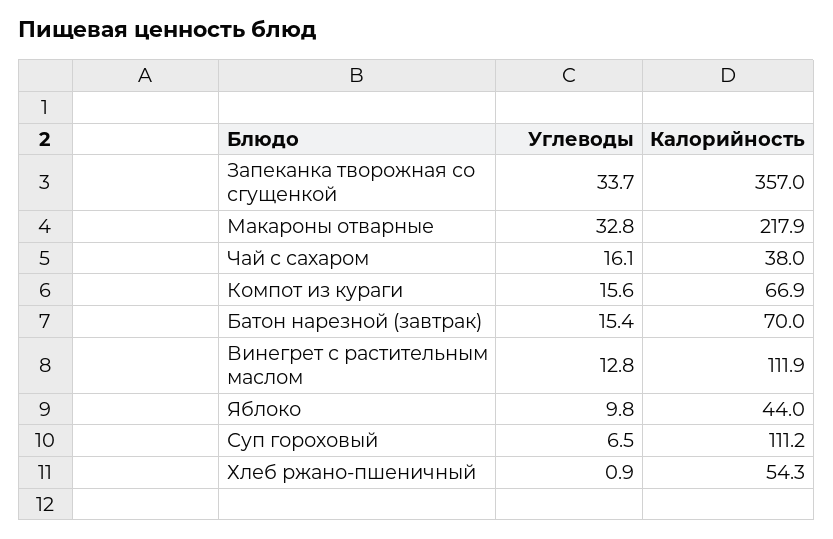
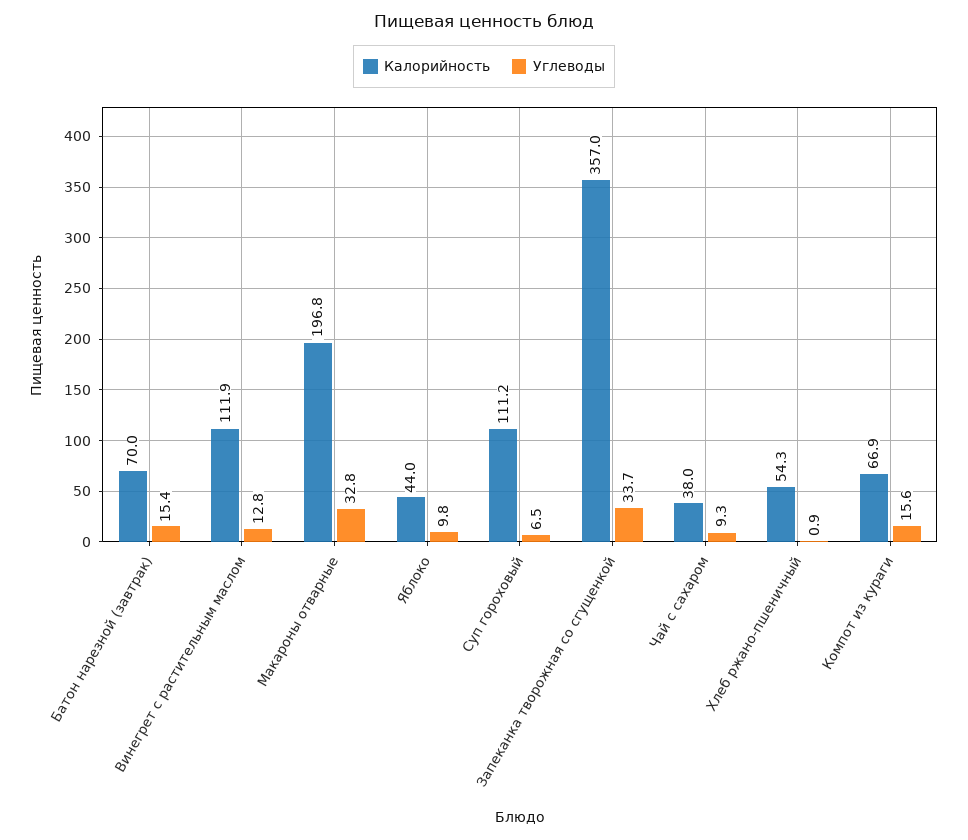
  {
    "Углеводы": {
      "Запеканка творожная со сгущенкой": 33.7,
      "Макароны отварные": 32.8,
-     "Чай с сахаром": 16.1,
+     "Чай с сахаром": 9.3,
      "Компот из кураги": 15.6,
      "Батон нарезной (завтрак)": 15.4,
      "Винегрет с растительным маслом": 12.8,
      "Яблоко": 9.8,
      "Суп гороховый": 6.5,
      "Хлеб ржано-пшеничный": 0.9
    },
    "Калорийность": {
      "Запеканка творожная со сгущенкой": 357,
-     "Макароны отварные": 217.9,
+     "Макароны отварные": 196.8,
      "Чай с сахаром": 38,
      "Компот из кураги": 66.9,
      "Батон нарезной (завтрак)": 70,
      "Винегрет с растительным маслом": 111.9,
      "Яблоко": 44,
      "Суп гороховый": 111.2,
      "Хлеб ржано-пшеничный": 54.3
    }
  }

